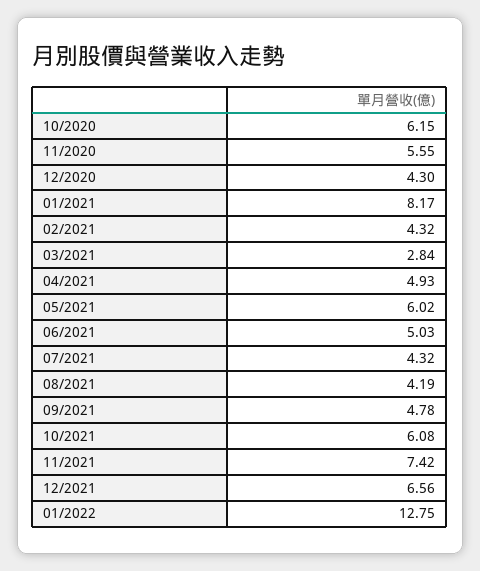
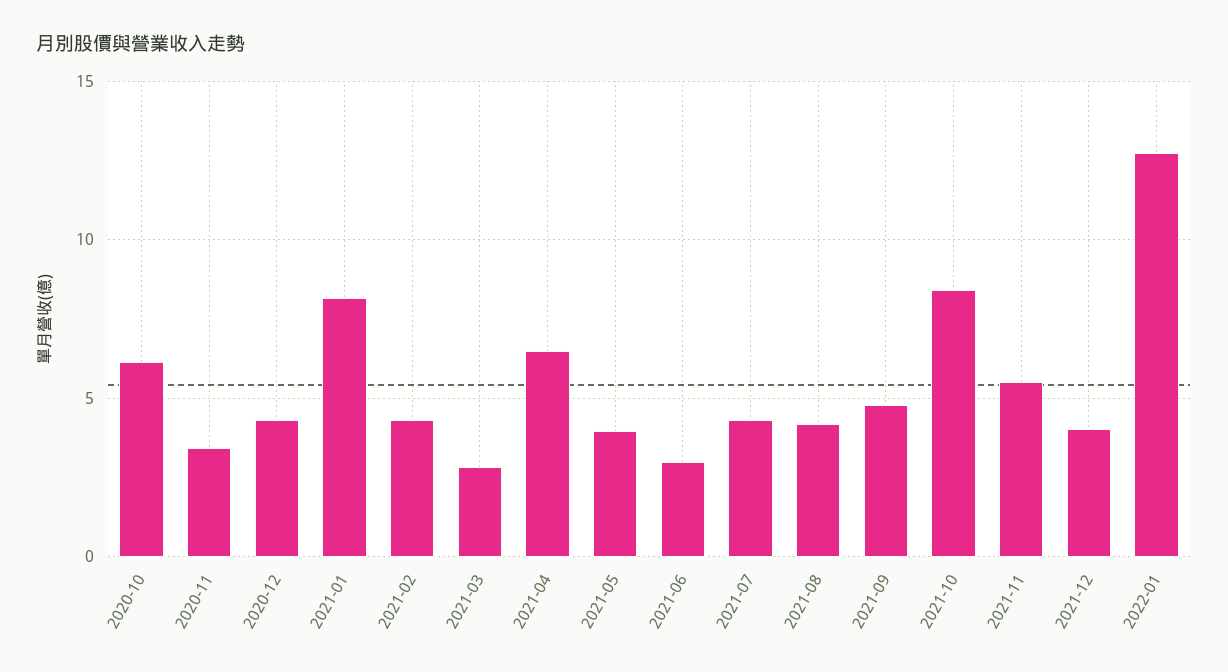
  {
    "10/2020": 6.15,
-   "11/2020": 5.55,
+   "11/2020": 3.5,
    "12/2020": 4.3,
    "01/2021": 8.17,
    "02/2021": 4.32,
    "03/2021": 2.84,
-   "04/2021": 4.93,
+   "04/2021": 6.5,
-   "05/2021": 6.02,
+   "05/2021": 4,
-   "06/2021": 5.03,
+   "06/2021": 3,
    "07/2021": 4.32,
    "08/2021": 4.19,
    "09/2021": 4.78,
-   "10/2021": 6.08,
+   "10/2021": 8.5,
-   "11/2021": 7.42,
+   "11/2021": 5.5,
-   "12/2021": 6.56,
+   "12/2021": 4,
    "01/2022": 12.75
  }

